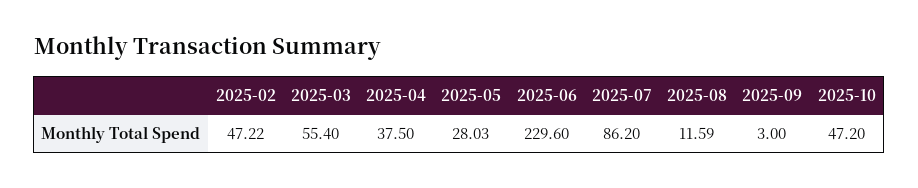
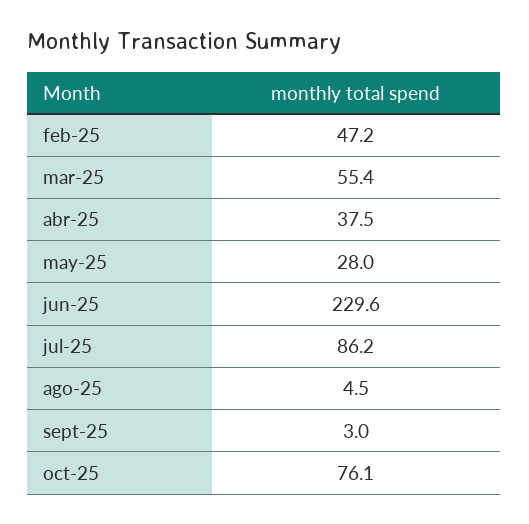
  {
    "2025-02": 47.22,
    "2025-03": 55.4,
    "2025-04": 37.5,
    "2025-05": 28.03,
    "2025-06": 229.6,
    "2025-07": 86.2,
-   "2025-08": 11.59,
+   "2025-08": 4.5,
    "2025-09": 3,
-   "2025-10": 47.2
+   "2025-10": 76.1
  }

